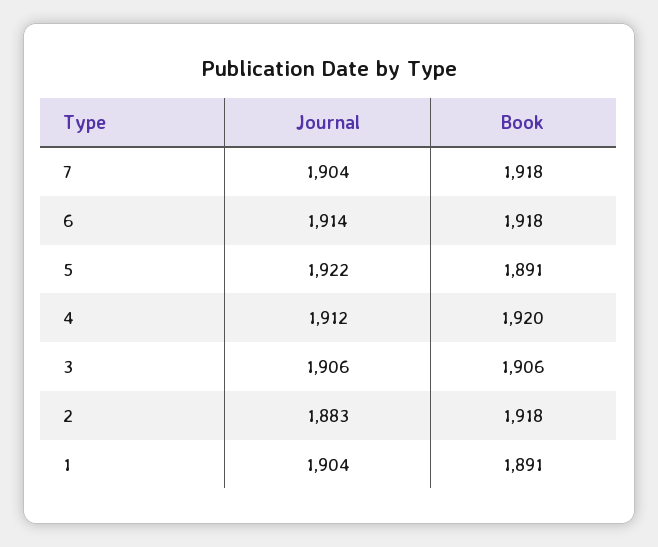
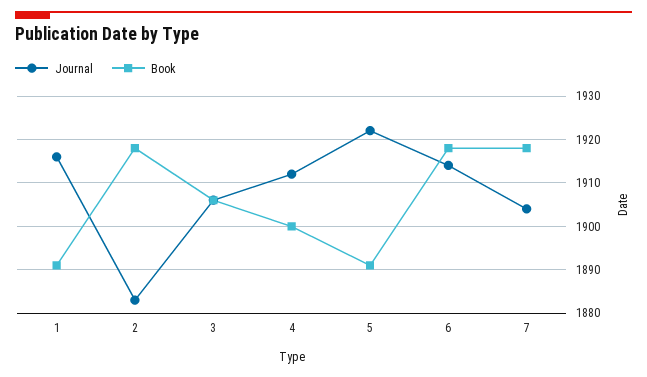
  {
    "Journal": {
      "7": 1904,
      "6": 1914,
      "5": 1922,
      "4": 1912,
      "3": 1906,
      "2": 1883,
-     "1": 1904
+     "1": 1915
    },
    "Book": {
      "7": 1918,
      "6": 1918,
      "5": 1891,
-     "4": 1920,
+     "4": 1900,
      "3": 1906,
      "2": 1918,
      "1": 1891
    }
  }

